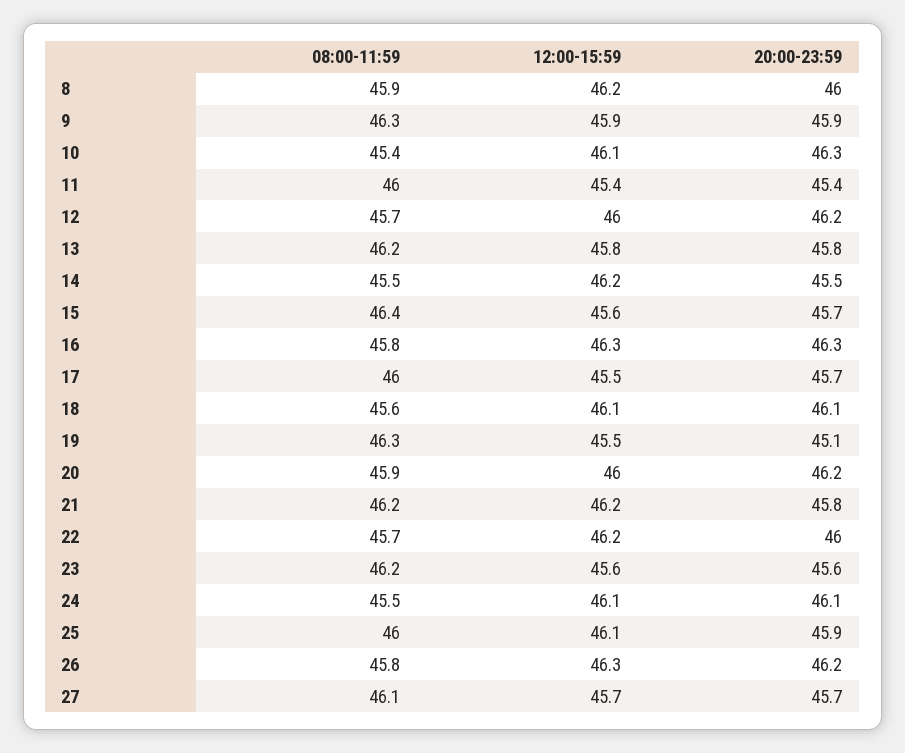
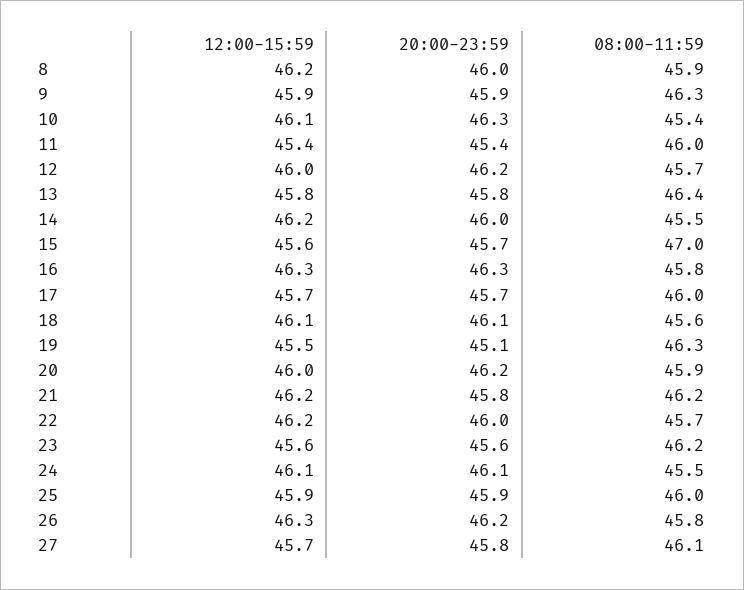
  {
    "08:00-11:59": {
      "8": 45.9,
      "9": 46.3,
      "10": 45.4,
      "11": 46,
      "12": 45.7,
-     "13": 46.2,
+     "13": 46.4,
      "14": 45.5,
-     "15": 46.4,
+     "15": 47,
      "16": 45.8,
      "17": 46,
      "18": 45.6,
      "19": 46.3,
      "20": 45.9,
      "21": 46.2,
      "22": 45.7,
      "23": 46.2,
      "24": 45.5,
      "25": 46,
      "26": 45.8,
      "27": 46.1
    },
    "12:00-15:59": {
      "8": 46.2,
      "9": 45.9,
      "10": 46.1,
      "11": 45.4,
      "12": 46,
      "13": 45.8,
      "14": 46.2,
      "15": 45.6,
      "16": 46.3,
-     "17": 45.5,
+     "17": 45.7,
      "18": 46.1,
      "19": 45.5,
      "20": 46,
      "21": 46.2,
      "22": 46.2,
      "23": 45.6,
      "24": 46.1,
-     "25": 46.1,
+     "25": 45.9,
      "26": 46.3,
      "27": 45.7
    },
    "20:00-23:59": {
      "8": 46,
      "9": 45.9,
      "10": 46.3,
      "11": 45.4,
      "12": 46.2,
      "13": 45.8,
-     "14": 45.5,
+     "14": 46,
      "15": 45.7,
      "16": 46.3,
      "17": 45.7,
      "18": 46.1,
      "19": 45.1,
      "20": 46.2,
      "21": 45.8,
      "22": 46,
      "23": 45.6,
      "24": 46.1,
      "25": 45.9,
      "26": 46.2,
-     "27": 45.7
+     "27": 45.8
    }
  }

